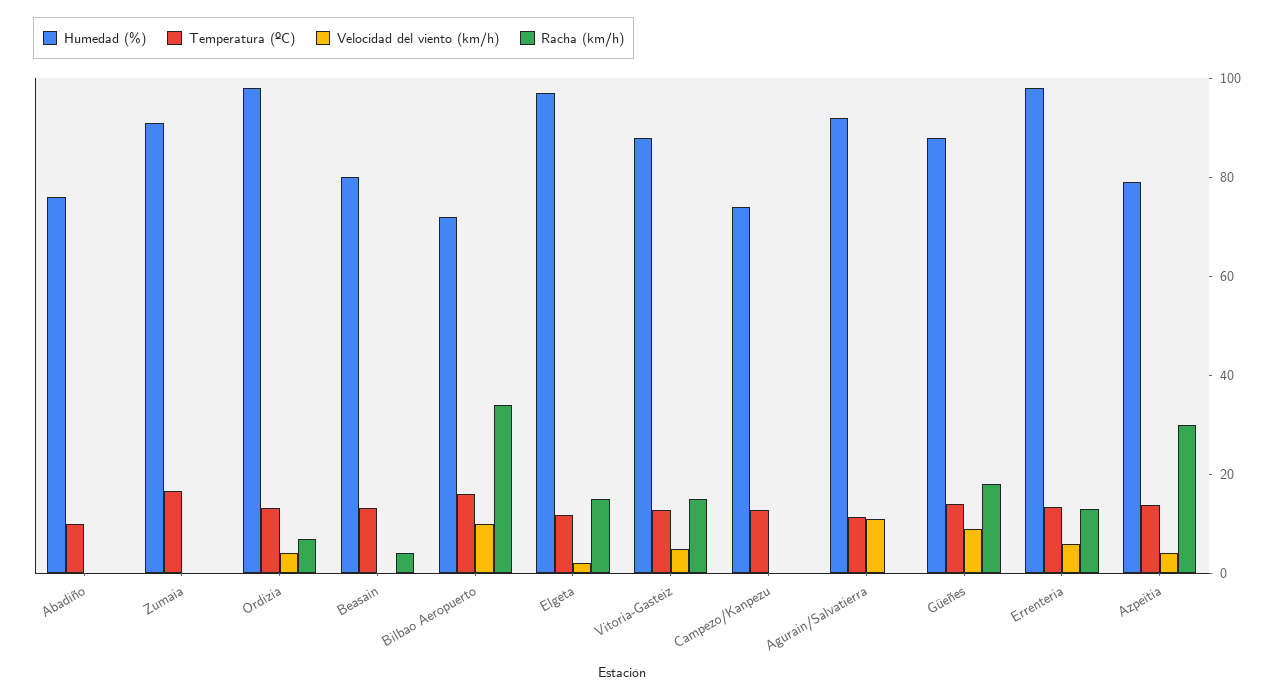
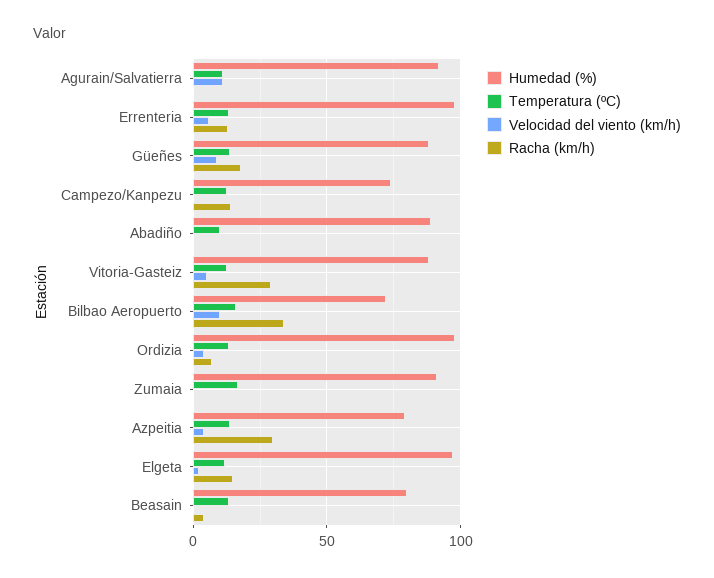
  {
    "Humedad (%)": {
-     "Abadiño": 75,
+     "Abadiño": 90,
      "Zumaia": 90,
      "Ordizia": 100,
      "Beasain": 80,
      "Bilbao Aeropuerto": 70,
      "Elgeta": 95,
      "Vitoria-Gasteiz": 90,
      "Campezo/Kanpezu": 75,
      "Agurain/Salvatierra": 90,
      "Güeñes": 90,
      "Errenteria": 100,
      "Azpeitia": 80
    },
    "Temperatura (ºC)": {
      "Abadiño": 10,
      "Zumaia": 15,
      "Ordizia": 15,
      "Beasain": 15,
      "Bilbao Aeropuerto": 15,
      "Elgeta": 10,
      "Vitoria-Gasteiz": 15,
      "Campezo/Kanpezu": 15,
      "Agurain/Salvatierra": 10,
      "Güeñes": 15,
      "Errenteria": 15,
      "Azpeitia": 15
    },
    "Velocidad del viento (km/h)": {
      "Abadiño": 0,
      "Zumaia": 0,
      "Ordizia": 5,
      "Beasain": 0,
      "Bilbao Aeropuerto": 10,
      "Elgeta": 0,
      "Vitoria-Gasteiz": 5,
      "Campezo/Kanpezu": 0,
      "Agurain/Salvatierra": 10,
      "Güeñes": 10,
      "Errenteria": 5,
      "Azpeitia": 5
    },
    "Racha (km/h)": {
      "Abadiño": 0,
      "Zumaia": 0,
      "Ordizia": 5,
      "Beasain": 5,
      "Bilbao Aeropuerto": 35,
      "Elgeta": 15,
-     "Vitoria-Gasteiz": 15,
+     "Vitoria-Gasteiz": 30,
-     "Campezo/Kanpezu": 0,
+     "Campezo/Kanpezu": 15,
      "Agurain/Salvatierra": 0,
      "Güeñes": 20,
      "Errenteria": 15,
      "Azpeitia": 30
    }
  }

